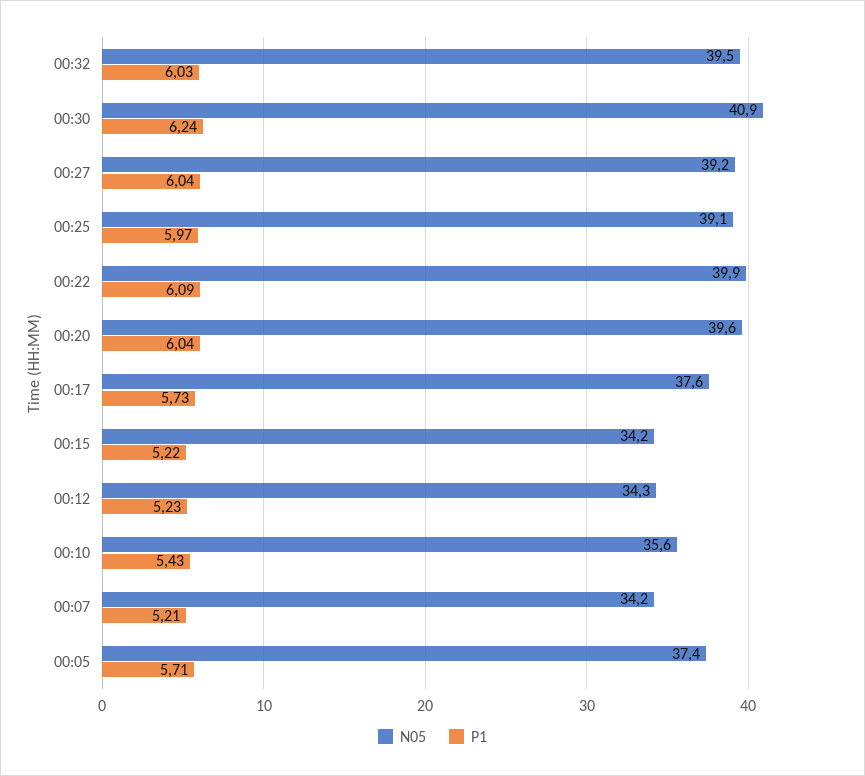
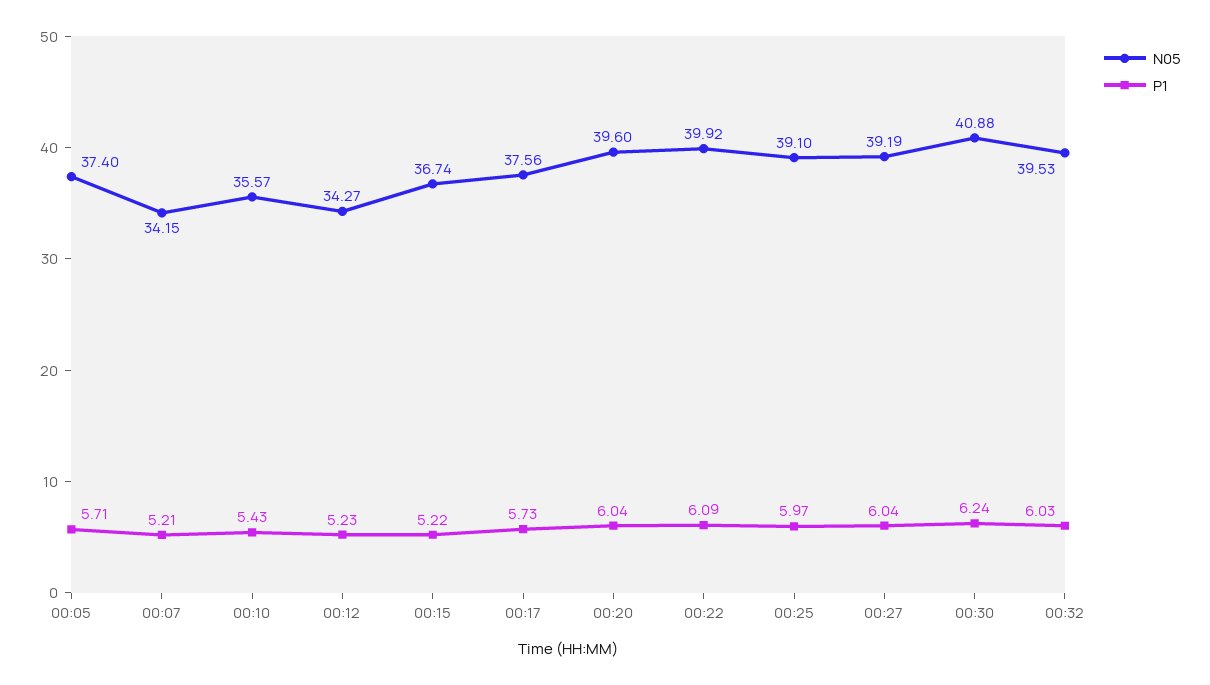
  {
    "N05": {
      "00:32": 39.53,
      "00:30": 40.88,
      "00:27": 39.19,
      "00:25": 39.1,
      "00:22": 39.92,
      "00:20": 39.6,
      "00:17": 37.56,
-     "00:15": 34.2,
+     "00:15": 36.74,
      "00:12": 34.27,
      "00:10": 35.57,
      "00:07": 34.15,
      "00:05": 37.4
    },
    "P1": {
      "00:32": 6.03,
      "00:30": 6.24,
      "00:27": 6.04,
      "00:25": 5.97,
      "00:22": 6.09,
      "00:20": 6.04,
      "00:17": 5.73,
      "00:15": 5.22,
      "00:12": 5.23,
      "00:10": 5.43,
      "00:07": 5.21,
      "00:05": 5.71
    }
  }

